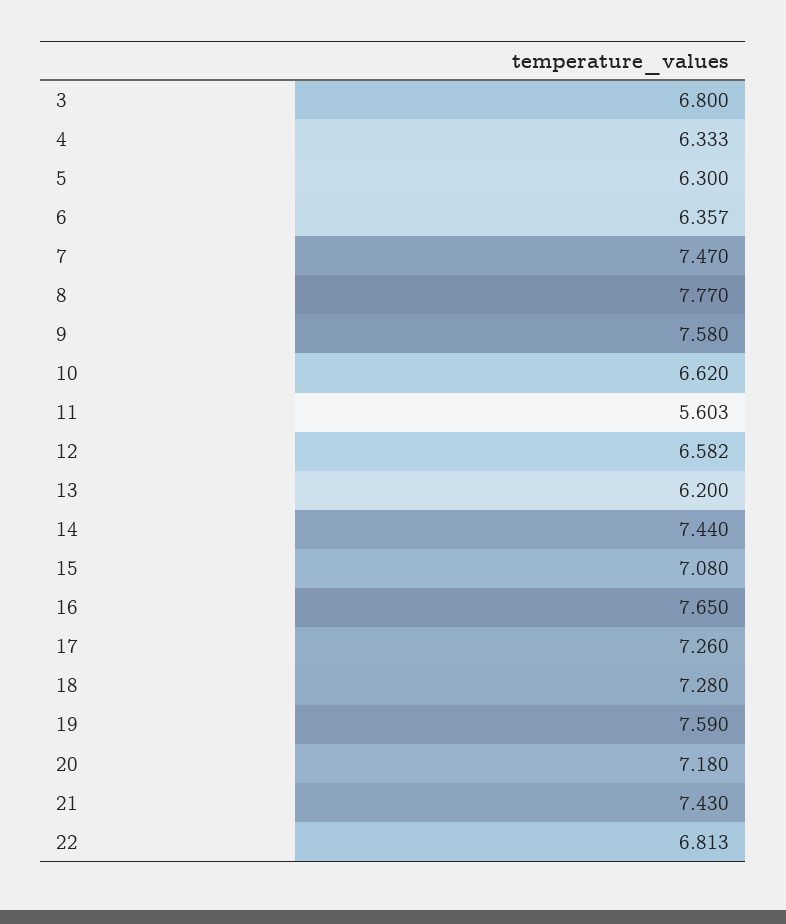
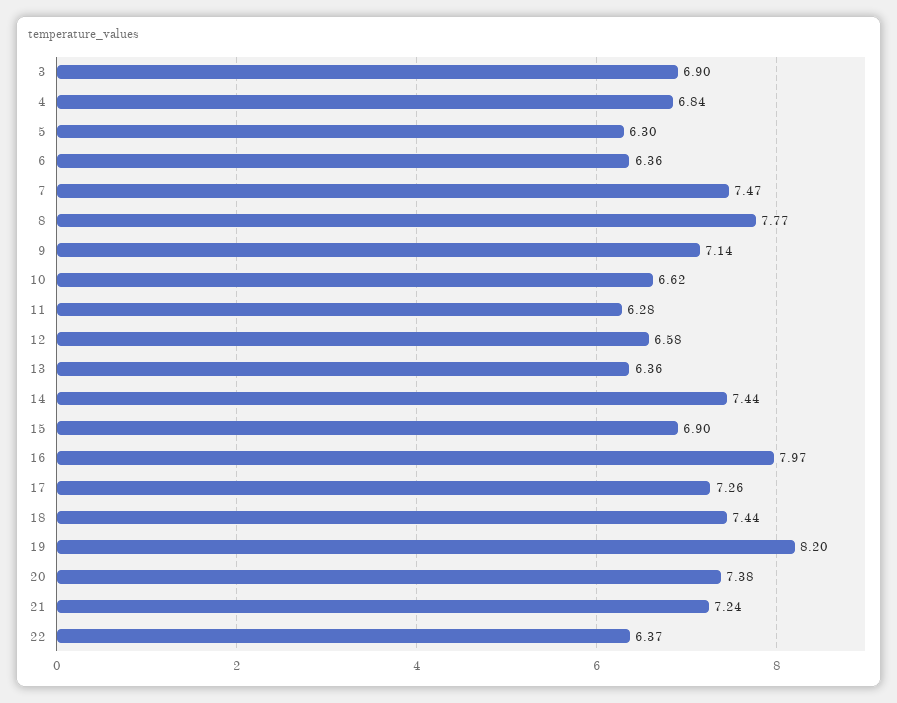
  {
-   "3": 6.8,
+   "3": 6.9,
-   "4": 6.333,
+   "4": 6.84,
    "5": 6.3,
    "6": 6.357,
    "7": 7.47,
    "8": 7.77,
-   "9": 7.58,
+   "9": 7.14,
    "10": 6.62,
-   "11": 5.603,
+   "11": 6.28,
    "12": 6.582,
-   "13": 6.2,
+   "13": 6.36,
    "14": 7.44,
-   "15": 7.08,
+   "15": 6.9,
-   "16": 7.65,
+   "16": 7.97,
    "17": 7.26,
-   "18": 7.28,
+   "18": 7.44,
-   "19": 7.59,
+   "19": 8.2,
-   "20": 7.18,
+   "20": 7.38,
-   "21": 7.43,
+   "21": 7.24,
-   "22": 6.813
+   "22": 6.37
  }

